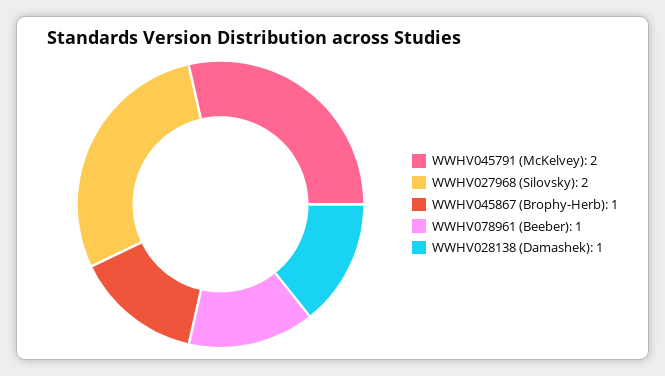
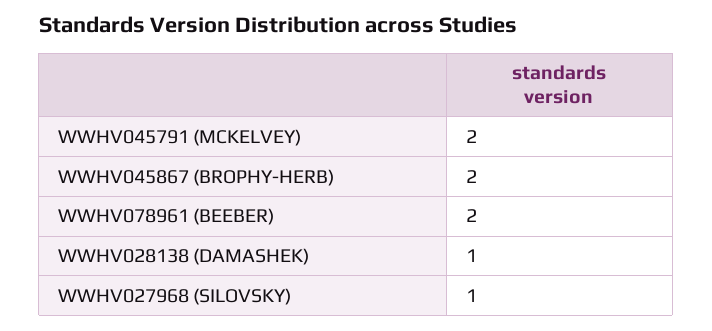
  {
    "WWHV045791 (McKelvey)": 2,
-   "WWHV027968 (Silovsky)": 2,
+   "WWHV027968 (Silovsky)": 1,
-   "WWHV045867 (Brophy-Herb)": 1,
+   "WWHV045867 (Brophy-Herb)": 2,
-   "WWHV078961 (Beeber)": 1,
+   "WWHV078961 (Beeber)": 2,
    "WWHV028138 (Damashek)": 1
  }

